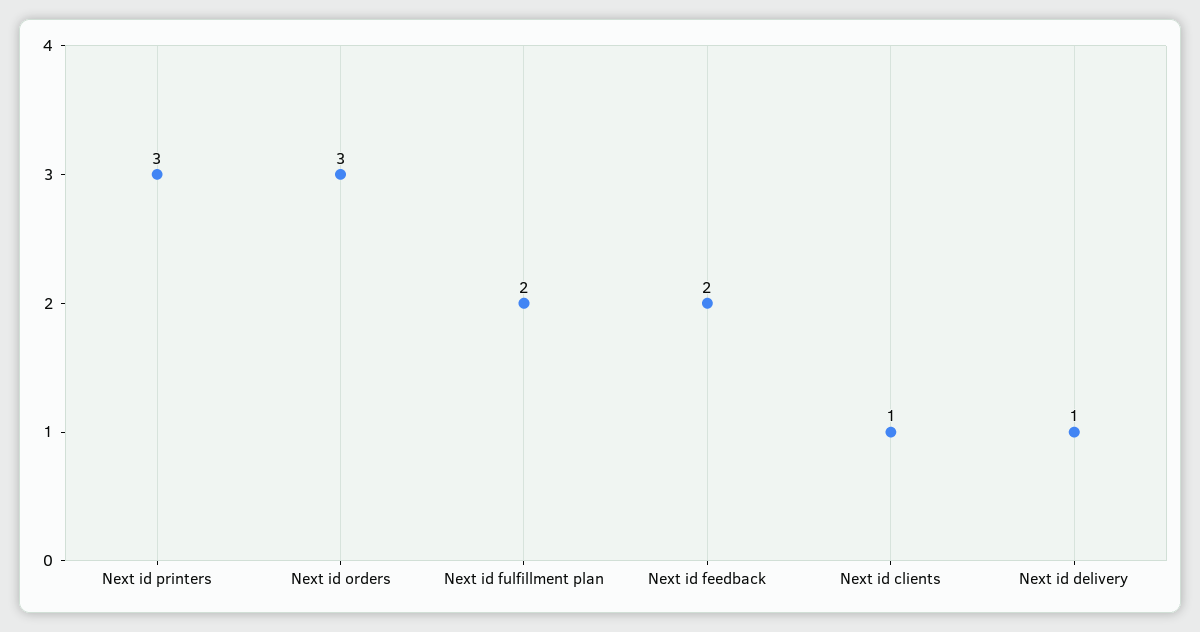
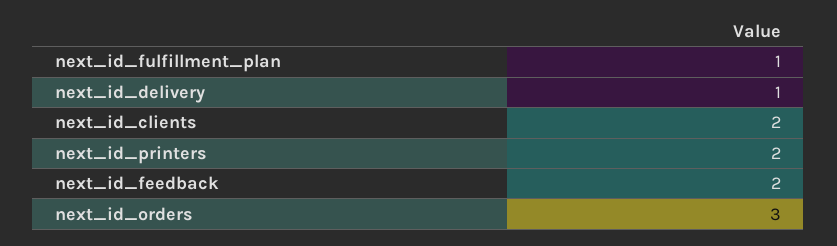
  {
-   "Next id printers": 3,
+   "Next id printers": 2,
    "Next id orders": 3,
-   "Next id fulfillment plan": 2,
+   "Next id fulfillment plan": 1,
    "Next id feedback": 2,
-   "Next id clients": 1,
+   "Next id clients": 2,
    "Next id delivery": 1
  }

